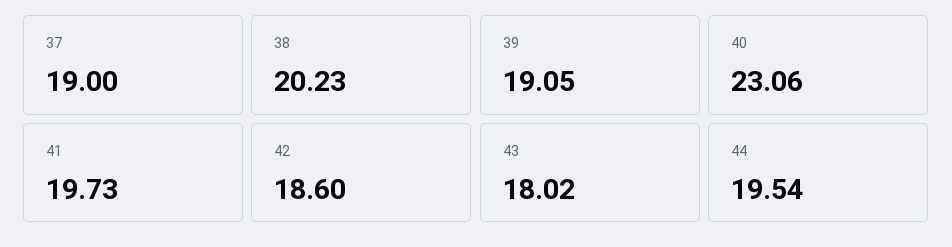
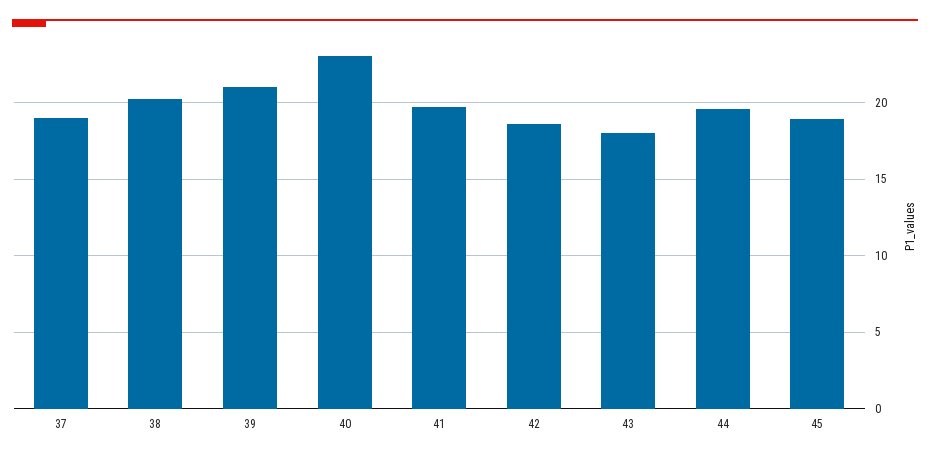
  {
    "37": 19,
    "38": 20.23,
-   "39": 19.05,
+   "39": 21,
    "40": 23.06,
    "41": 19.73,
    "42": 18.6,
    "43": 18.02,
-   "44": 19.54
+   "44": 19.54,
+   "45": 19
  }

